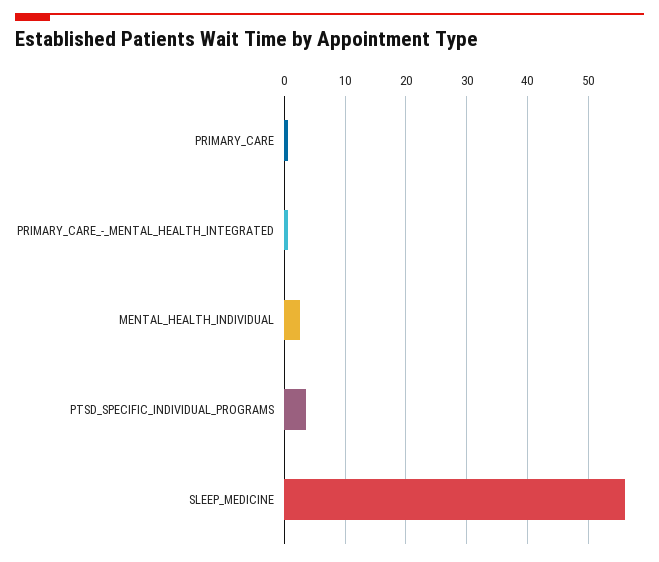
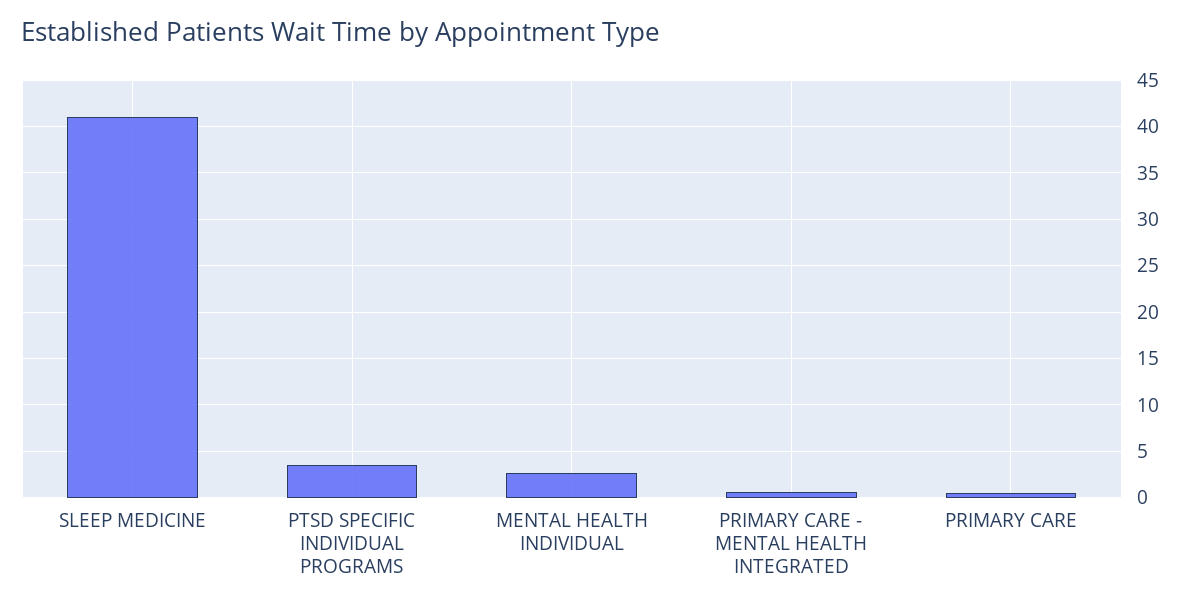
  {
    "PRIMARY_CARE": 1,
    "PRIMARY_CARE_-_MENTAL_HEALTH_INTEGRATED": 1,
    "MENTAL_HEALTH_INDIVIDUAL": 3,
    "PTSD_SPECIFIC_INDIVIDUAL_PROGRAMS": 4,
-   "SLEEP_MEDICINE": 56
+   "SLEEP_MEDICINE": 41
  }

